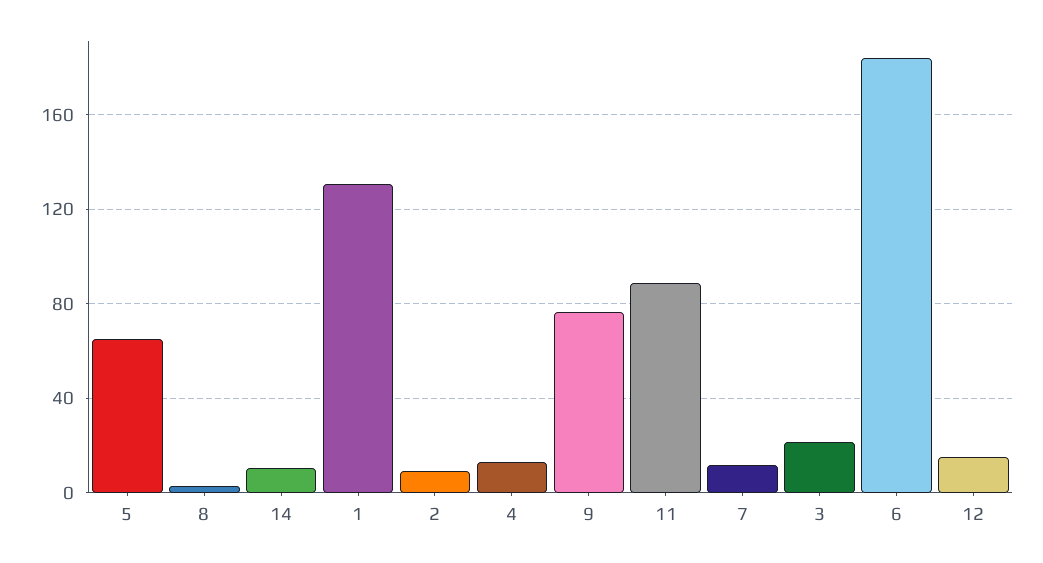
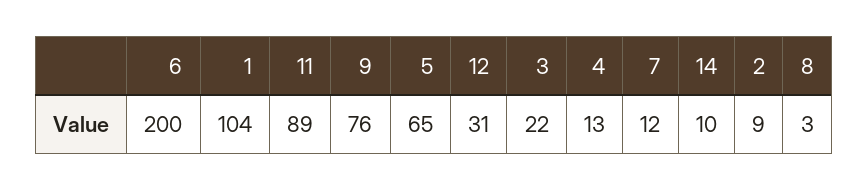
  {
    "5": 65,
    "8": 3,
    "14": 10,
-   "1": 130,
+   "1": 104,
    "2": 9,
    "4": 13,
    "9": 76,
    "11": 89,
    "7": 12,
    "3": 22,
-   "6": 185,
+   "6": 200,
-   "12": 15
+   "12": 31
  }

